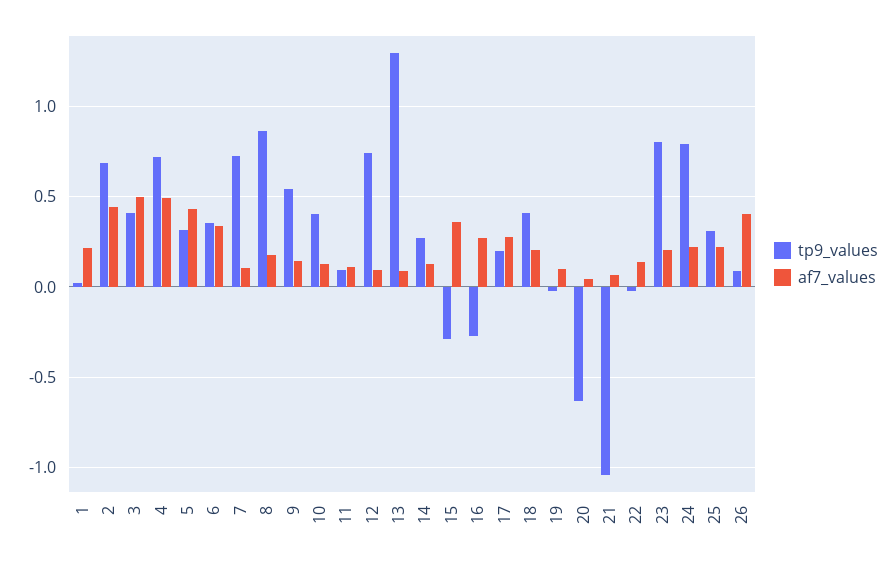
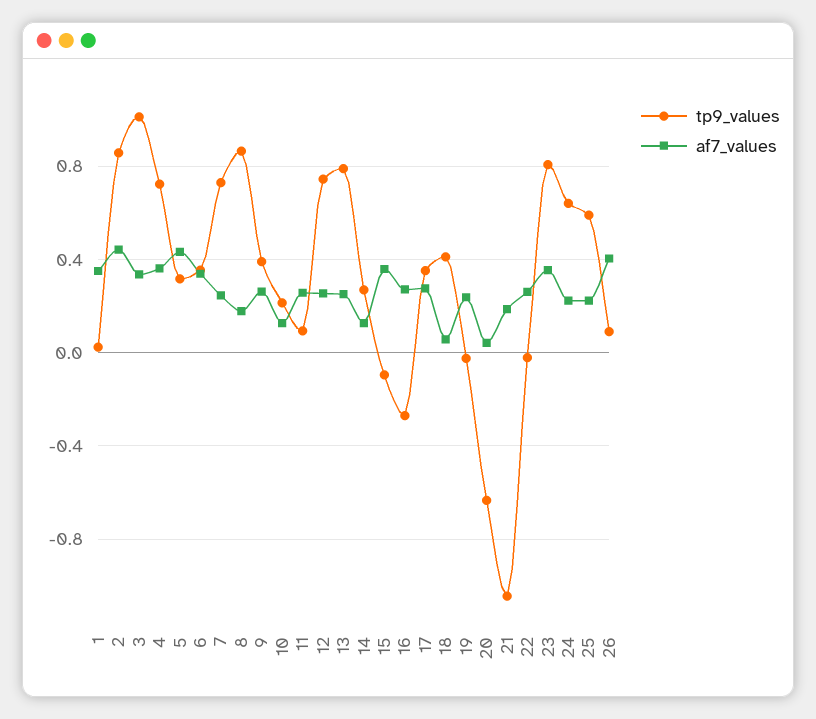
  {
    "tp9_values": {
      "1": 0,
-     "2": 0.7,
+     "2": 0.85,
-     "3": 0.4,
+     "3": 1,
      "4": 0.7,
      "5": 0.3,
      "6": 0.35,
      "7": 0.75,
      "8": 0.85,
-     "9": 0.55,
+     "9": 0.4,
-     "10": 0.4,
+     "10": 0.2,
      "11": 0.1,
      "12": 0.75,
-     "13": 1.3,
+     "13": 0.8,
      "14": 0.25,
-     "15": -0.3,
+     "15": -0.1,
      "16": -0.25,
-     "17": 0.2,
+     "17": 0.35,
      "18": 0.4,
      "19": -0.05,
      "20": -0.65,
      "21": -1.05,
      "22": 0,
      "23": 0.8,
-     "24": 0.8,
+     "24": 0.65,
-     "25": 0.3,
+     "25": 0.6,
      "26": 0.1
    },
    "af7_values": {
-     "1": 0.2,
+     "1": 0.35,
      "2": 0.45,
-     "3": 0.5,
+     "3": 0.35,
-     "4": 0.5,
+     "4": 0.35,
      "5": 0.45,
      "6": 0.35,
-     "7": 0.1,
+     "7": 0.25,
      "8": 0.2,
-     "9": 0.15,
+     "9": 0.25,
      "10": 0.15,
-     "11": 0.1,
+     "11": 0.25,
-     "12": 0.1,
+     "12": 0.25,
-     "13": 0.1,
+     "13": 0.25,
      "14": 0.15,
      "15": 0.35,
      "16": 0.25,
      "17": 0.3,
-     "18": 0.2,
+     "18": 0.05,
-     "19": 0.1,
+     "19": 0.25,
      "20": 0.05,
-     "21": 0.05,
+     "21": 0.2,
-     "22": 0.15,
+     "22": 0.25,
-     "23": 0.2,
+     "23": 0.35,
      "24": 0.2,
      "25": 0.2,
      "26": 0.4
    }
  }

